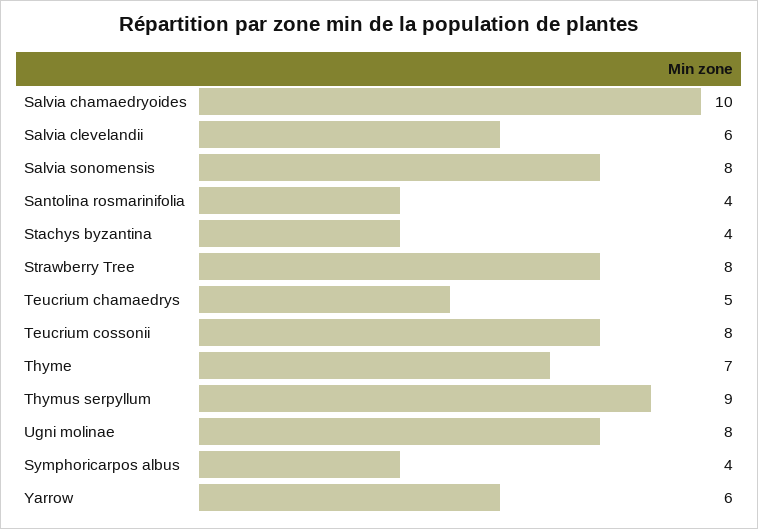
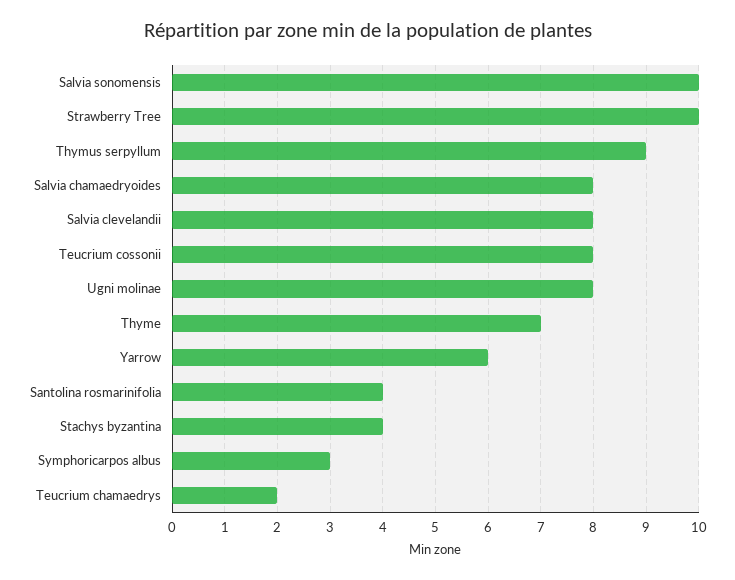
  {
-   "Salvia chamaedryoides": 10,
+   "Salvia chamaedryoides": 8,
-   "Salvia clevelandii": 6,
+   "Salvia clevelandii": 8,
-   "Salvia sonomensis": 8,
+   "Salvia sonomensis": 10,
    "Santolina rosmarinifolia": 4,
    "Stachys byzantina": 4,
-   "Strawberry Tree": 8,
+   "Strawberry Tree": 10,
-   "Teucrium chamaedrys": 5,
+   "Teucrium chamaedrys": 2,
    "Teucrium cossonii": 8,
    "Thyme": 7,
    "Thymus serpyllum": 9,
    "Ugni molinae": 8,
-   "Symphoricarpos albus": 4,
+   "Symphoricarpos albus": 3,
    "Yarrow": 6
  }

